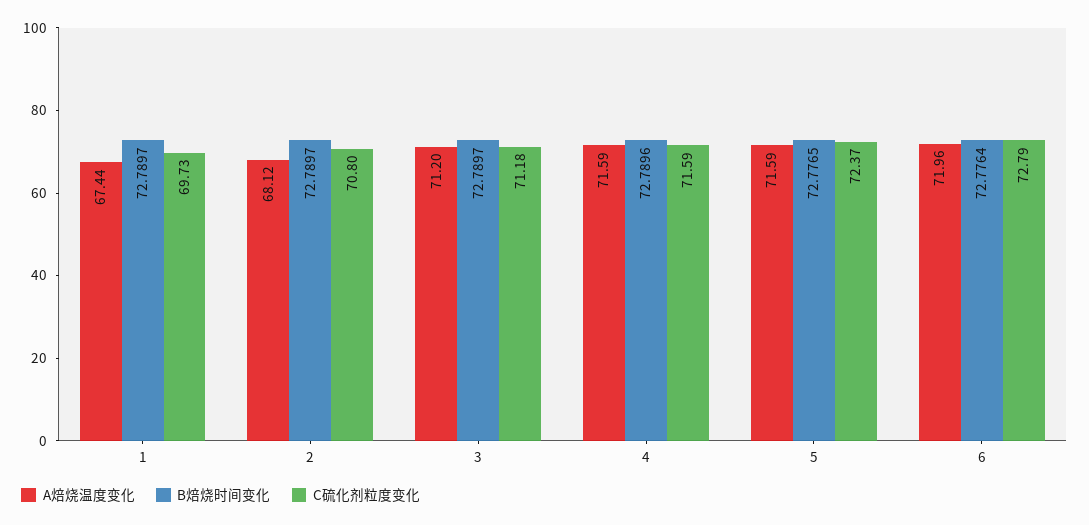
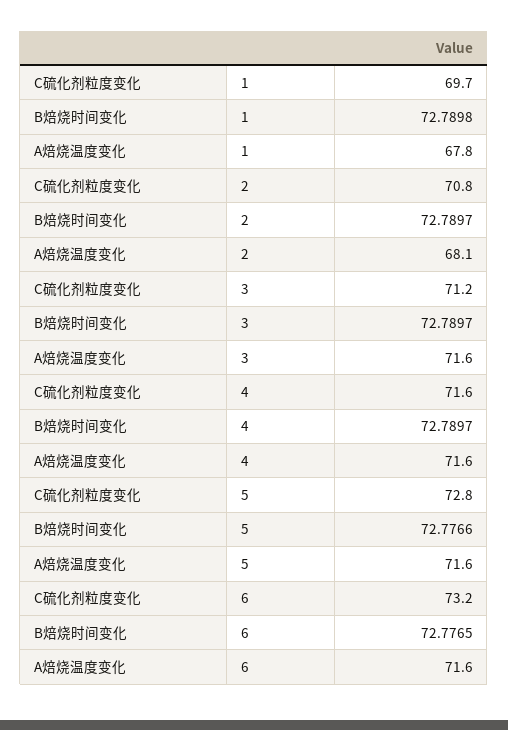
  {
    "A焙烧温度变化": {
-     "1": 67.44,
+     "1": 67.8,
      "2": 68.12,
-     "3": 71.2,
+     "3": 71.6,
      "4": 71.59,
      "5": 71.59,
-     "6": 71.96
+     "6": 71.6
    },
    "B焙烧时间变化": {
-     "1": 72.7897,
+     "1": 72.7898,
      "2": 72.7897,
      "3": 72.7897,
-     "4": 72.7896,
+     "4": 72.7897,
-     "5": 72.7765,
+     "5": 72.7766,
-     "6": 72.7764
+     "6": 72.7765
    },
    "C硫化剂粒度变化": {
      "1": 69.73,
      "2": 70.8,
      "3": 71.18,
      "4": 71.59,
-     "5": 72.37,
+     "5": 72.8,
-     "6": 72.79
+     "6": 73.2
    }
  }

